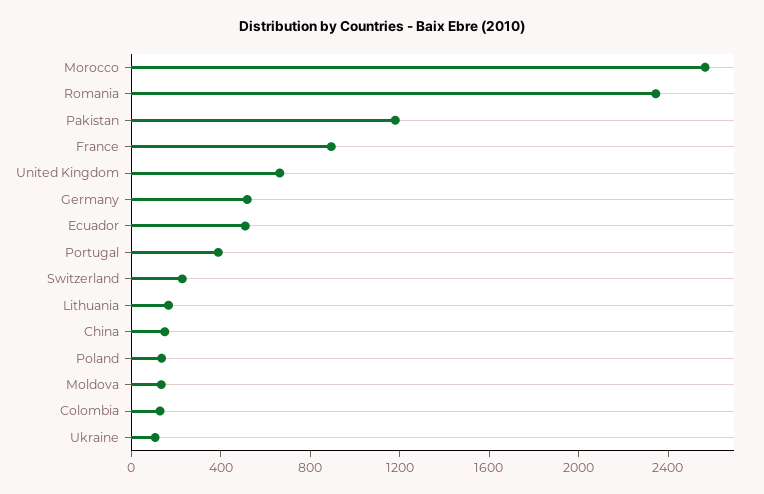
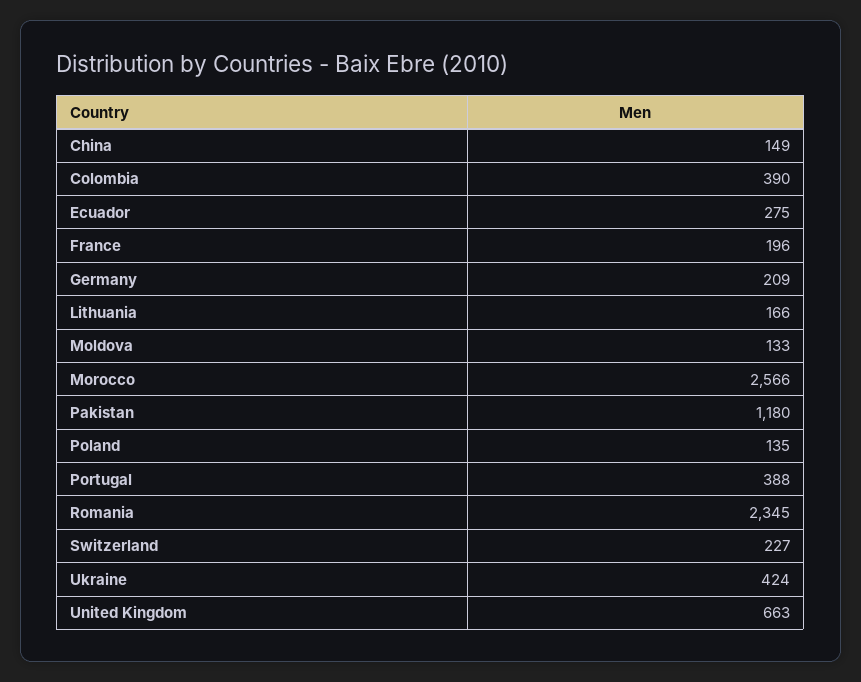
  {
    "Morocco": 2566,
    "Romania": 2345,
    "Pakistan": 1180,
-   "France": 900,
+   "France": 196,
    "United Kingdom": 663,
-   "Germany": 500,
+   "Germany": 209,
-   "Ecuador": 500,
+   "Ecuador": 275,
    "Portugal": 388,
    "Switzerland": 227,
    "Lithuania": 166,
    "China": 149,
    "Poland": 135,
    "Moldova": 133,
-   "Colombia": 100,
+   "Colombia": 390,
-   "Ukraine": 100
+   "Ukraine": 424
  }

